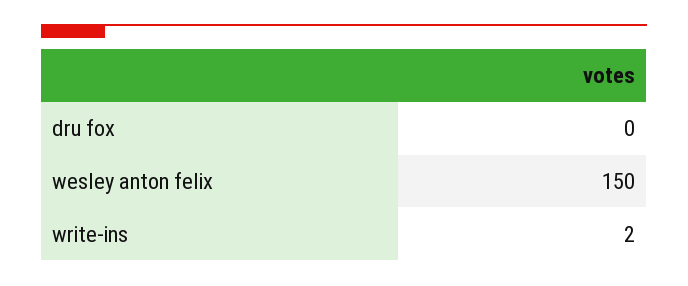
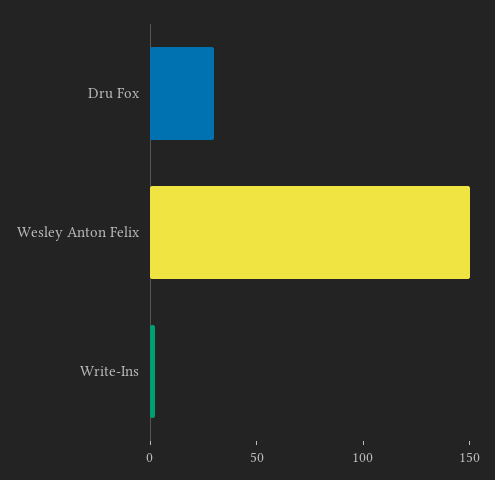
  {
-   "dru fox": 0,
+   "dru fox": 30,
    "wesley anton felix": 150,
    "write-ins": 2
  }

